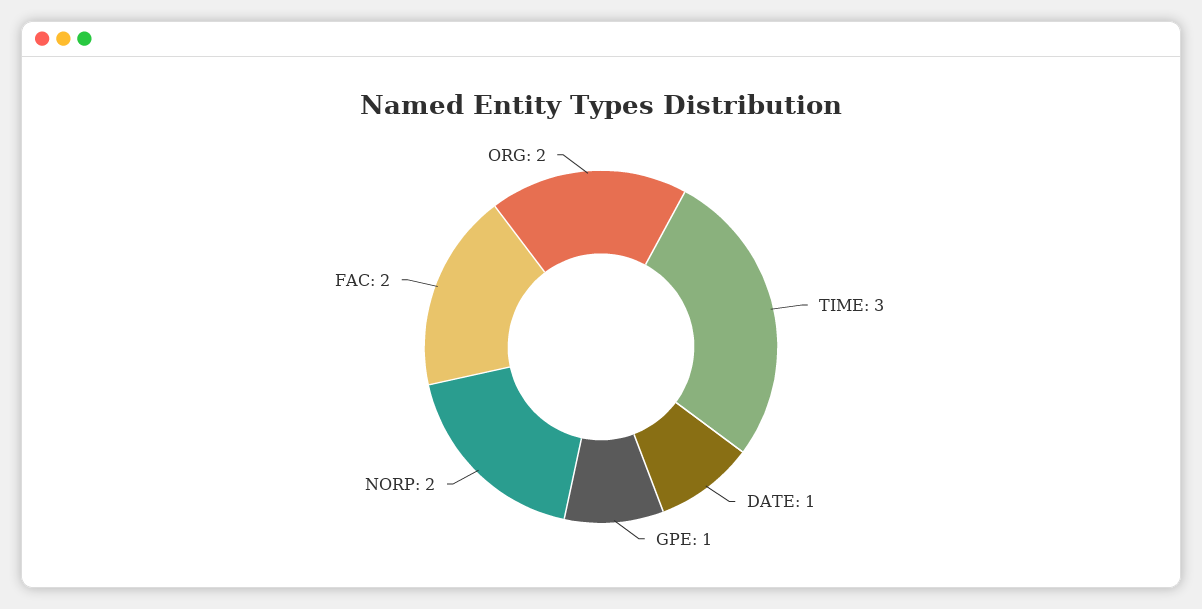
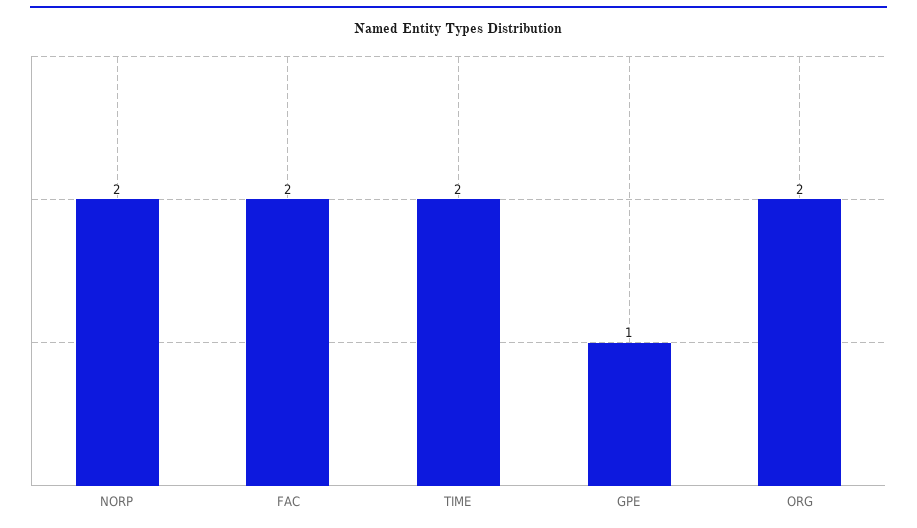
  {
-   "TIME": 3,
+   "TIME": 2,
-   "DATE": 1,
    "GPE": 1,
    "NORP": 2,
    "FAC": 2,
    "ORG": 2
  }

